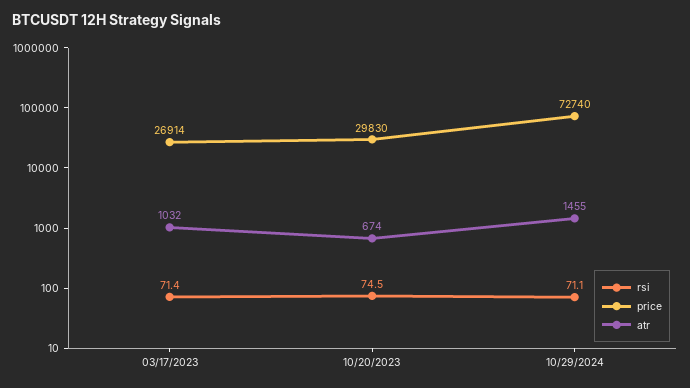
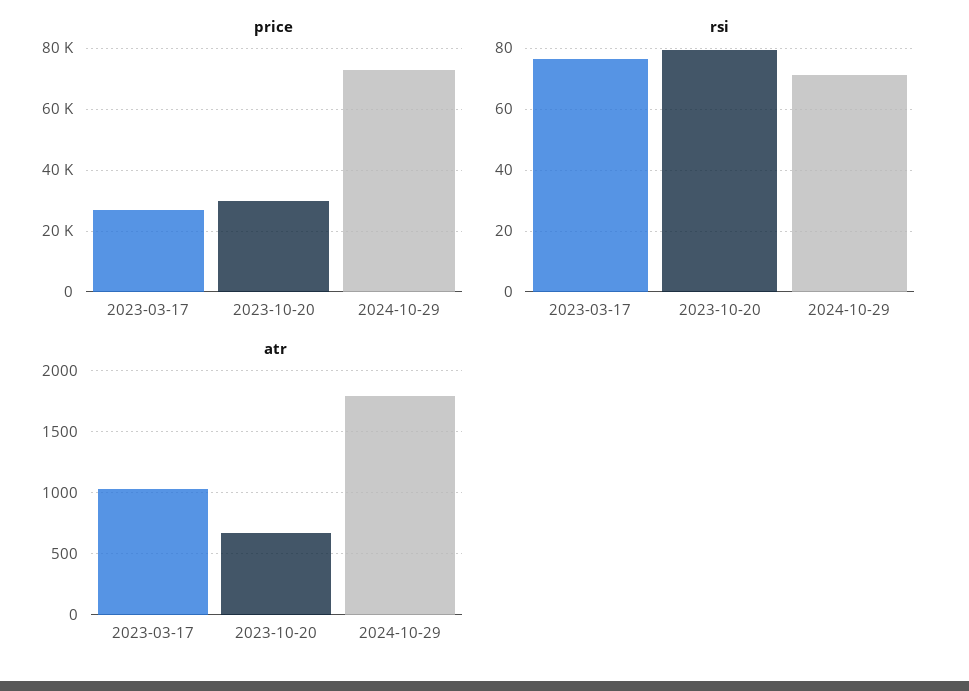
  {
    "rsi": {
-     "03/17/2023": 71.4,
+     "03/17/2023": 76,
-     "10/20/2023": 74.5,
+     "10/20/2023": 80,
      "10/29/2024": 71.1
    },
    "price": {
      "03/17/2023": 26914,
      "10/20/2023": 29830,
      "10/29/2024": 72740
    },
    "atr": {
      "03/17/2023": 1032,
      "10/20/2023": 674,
-     "10/29/2024": 1455
+     "10/29/2024": 1800
    }
  }

